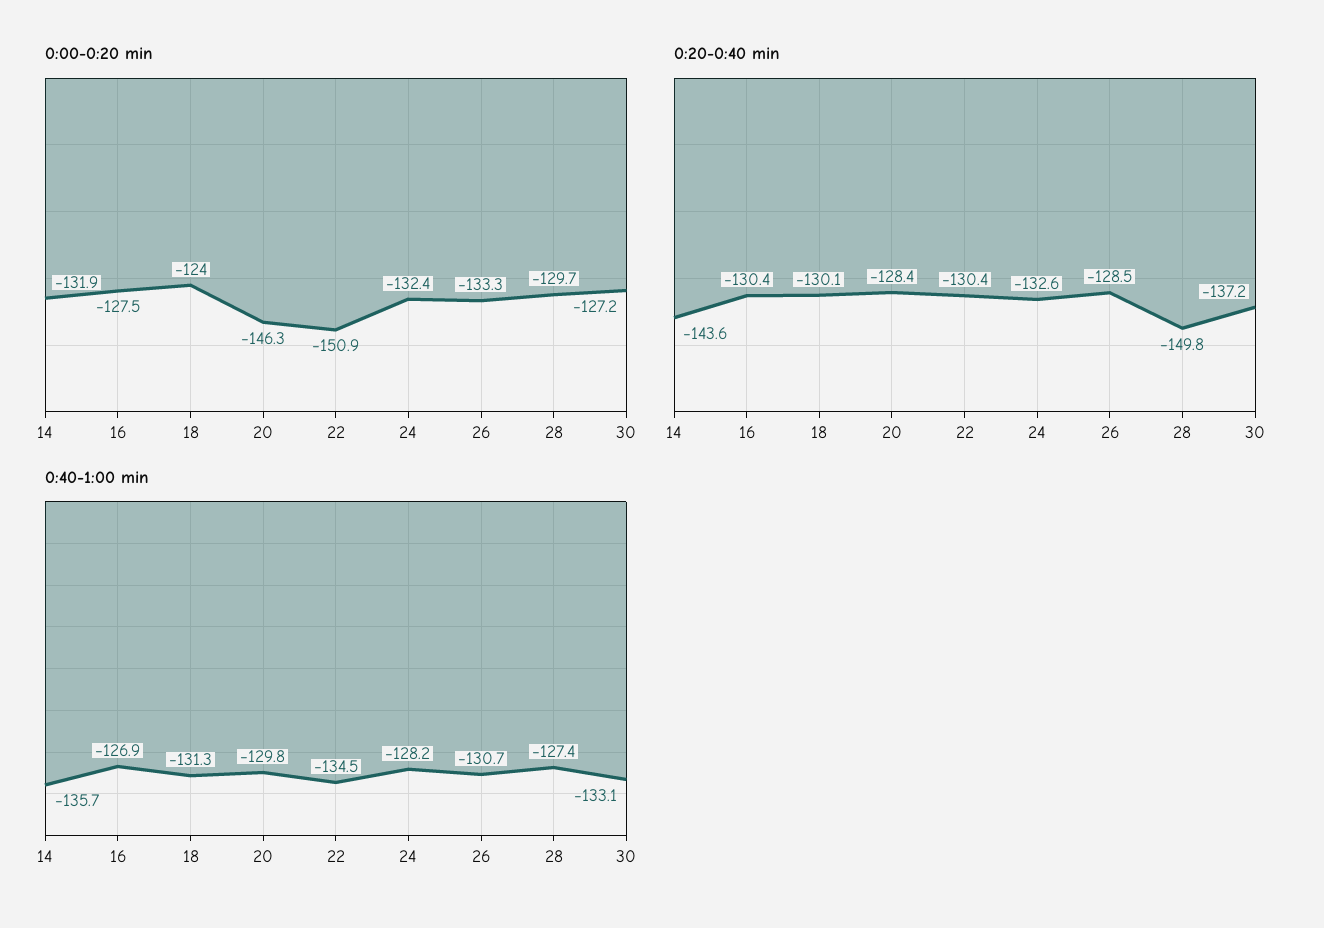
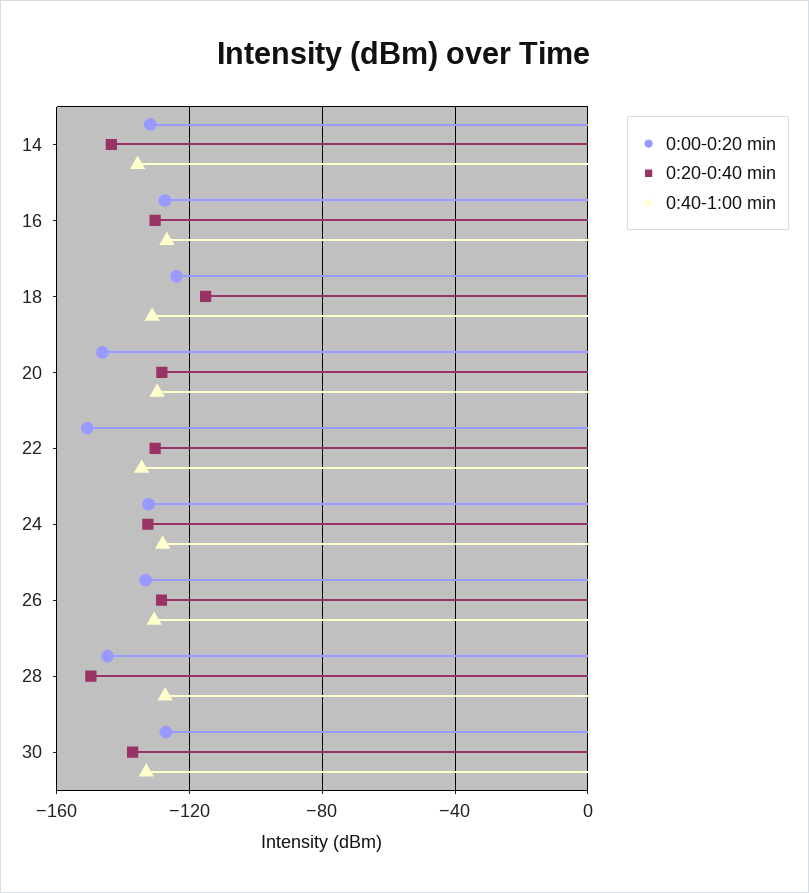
  {
    "0:00-0:20 min": {
      "14": -131.9,
      "16": -127.5,
      "18": -124,
      "20": -146.3,
      "22": -150.9,
      "24": -132.4,
      "26": -133.3,
-     "28": -129.7,
+     "28": -145,
      "30": -127.2
    },
    "0:20-0:40 min": {
      "14": -143.6,
      "16": -130.4,
-     "18": -130.1,
+     "18": -115,
      "20": -128.4,
      "22": -130.4,
      "24": -132.6,
      "26": -128.5,
      "28": -149.8,
      "30": -137.2
    },
    "0:40-1:00 min": {
      "14": -135.7,
      "16": -126.9,
      "18": -131.3,
      "20": -129.8,
      "22": -134.5,
      "24": -128.2,
      "26": -130.7,
      "28": -127.4,
      "30": -133.1
    }
  }

